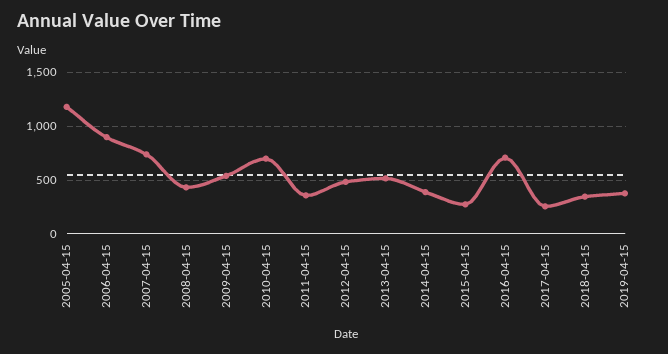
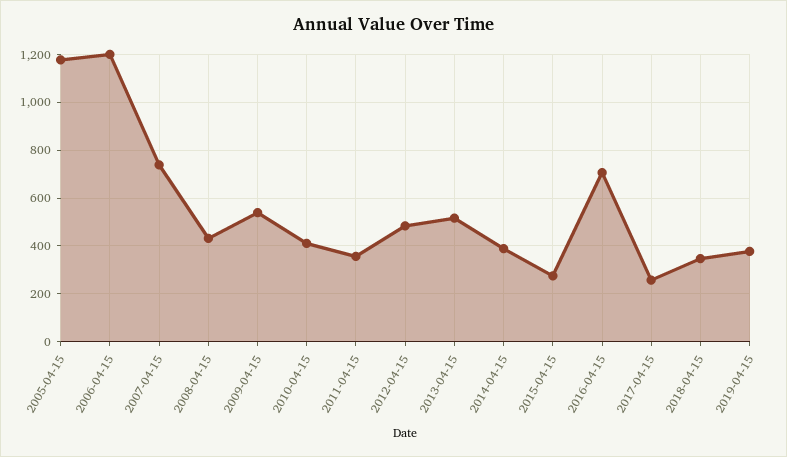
  {
    "2005-04-15": 1200,
-   "2006-04-15": 900,
+   "2006-04-15": 1200,
    "2007-04-15": 750,
    "2008-04-15": 450,
    "2009-04-15": 550,
-   "2010-04-15": 700,
+   "2010-04-15": 400,
    "2011-04-15": 350,
    "2012-04-15": 500,
    "2013-04-15": 500,
    "2014-04-15": 400,
    "2015-04-15": 300,
    "2016-04-15": 700,
    "2017-04-15": 250,
    "2018-04-15": 350,
    "2019-04-15": 400
  }

